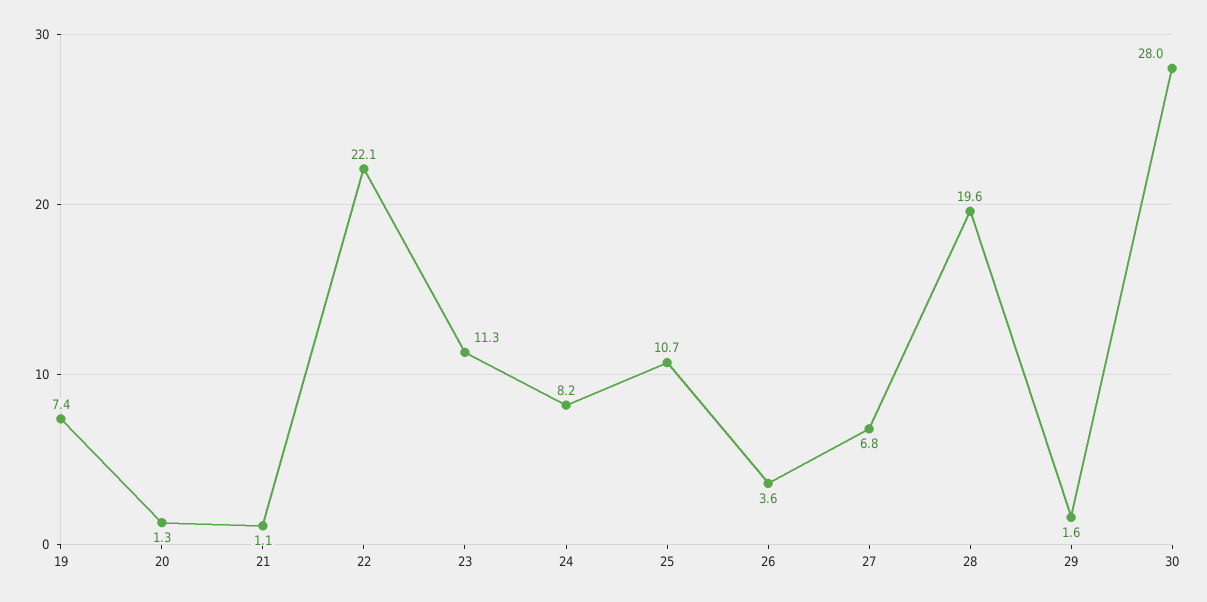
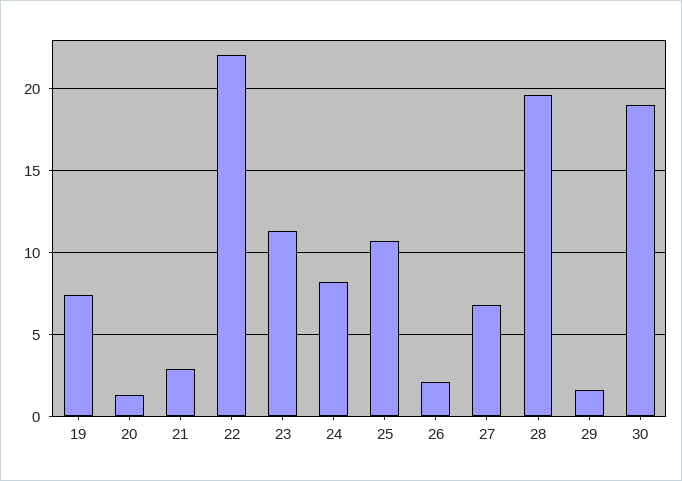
  {
    "19": 7.4,
    "20": 1.3,
-   "21": 1.1,
+   "21": 3,
    "22": 22.1,
    "23": 11.3,
    "24": 8.2,
    "25": 10.7,
-   "26": 3.6,
+   "26": 2,
    "27": 6.8,
    "28": 19.6,
    "29": 1.6,
-   "30": 28
+   "30": 19
  }

